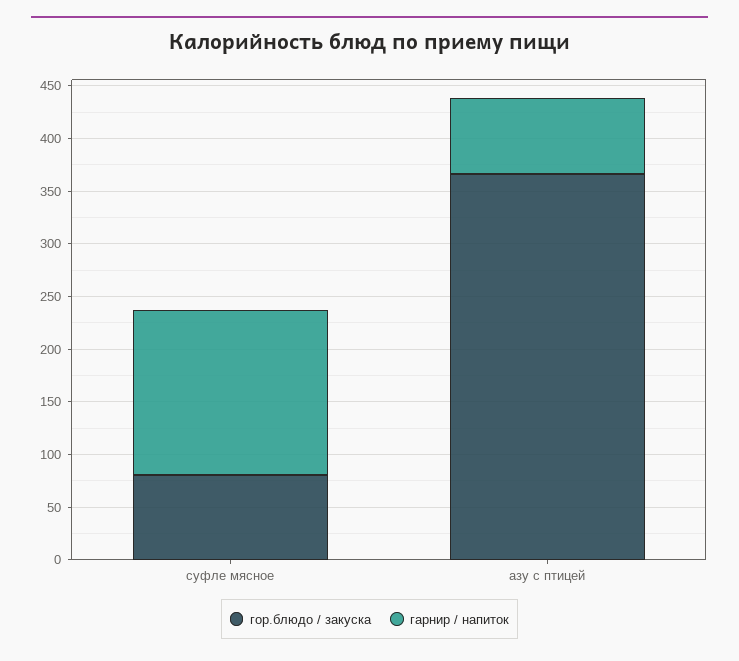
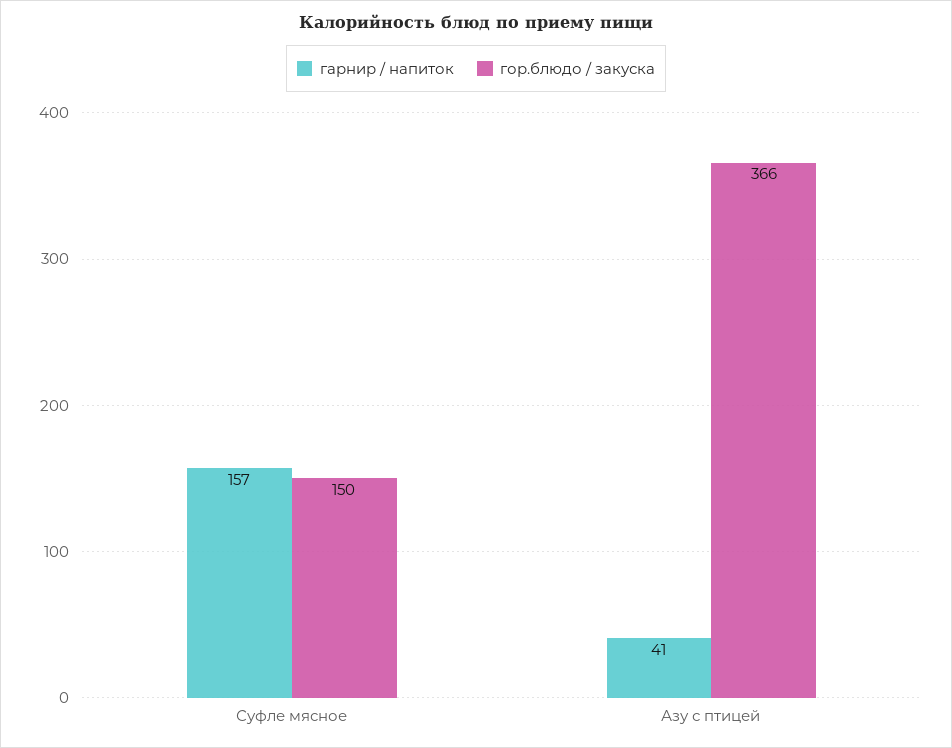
  {
    "гор.блюдо / закуска": {
-     "суфле мясное": 80,
+     "суфле мясное": 150,
      "азу с птицей": 366
    },
    "гарнир / напиток": {
      "суфле мясное": 157,
-     "азу с птицей": 70
+     "азу с птицей": 41
    }
  }

